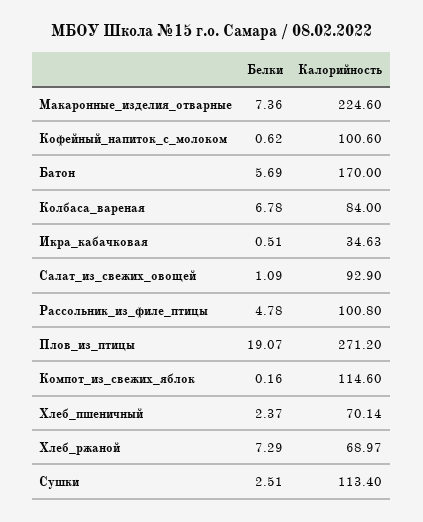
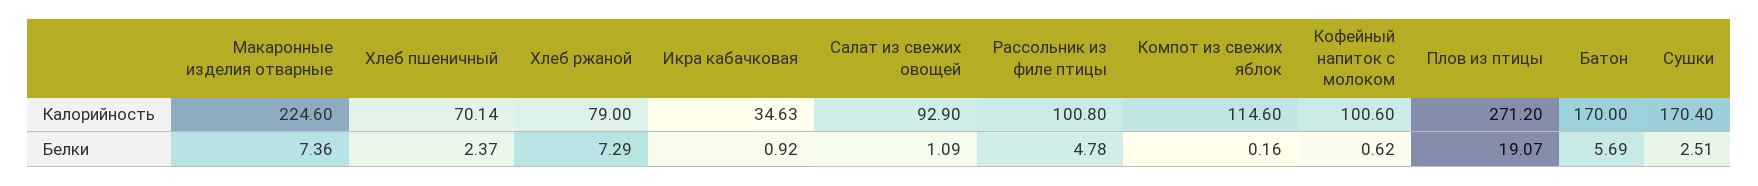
  {
    "Белки": {
      "Макаронные_изделия_отварные": 7.36,
      "Кофейный_напиток_с_молоком": 0.62,
      "Батон": 5.69,
-     "Колбаса_вареная": 6.78,
-     "Икра_кабачковая": 0.51,
+     "Икра_кабачковая": 0.92,
      "Салат_из_свежих_овощей": 1.09,
      "Рассольник_из_филе_птицы": 4.78,
      "Плов_из_птицы": 19.07,
      "Компот_из_свежих_яблок": 0.16,
      "Хлеб_пшеничный": 2.37,
      "Хлеб_ржаной": 7.29,
      "Сушки": 2.51
    },
    "Калорийность": {
      "Макаронные_изделия_отварные": 224.6,
      "Кофейный_напиток_с_молоком": 100.6,
      "Батон": 170,
-     "Колбаса_вареная": 84,
      "Икра_кабачковая": 34.63,
      "Салат_из_свежих_овощей": 92.9,
      "Рассольник_из_филе_птицы": 100.8,
      "Плов_из_птицы": 271.2,
      "Компот_из_свежих_яблок": 114.6,
      "Хлеб_пшеничный": 70.14,
-     "Хлеб_ржаной": 68.97,
+     "Хлеб_ржаной": 79,
-     "Сушки": 113.4
+     "Сушки": 170.4
    }
  }

